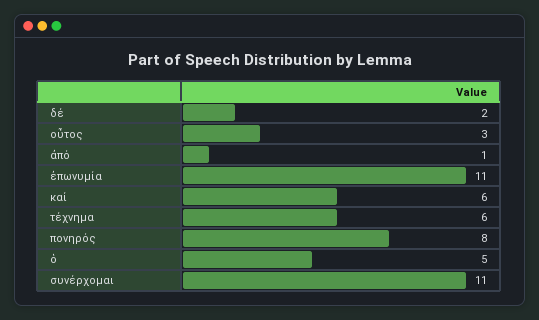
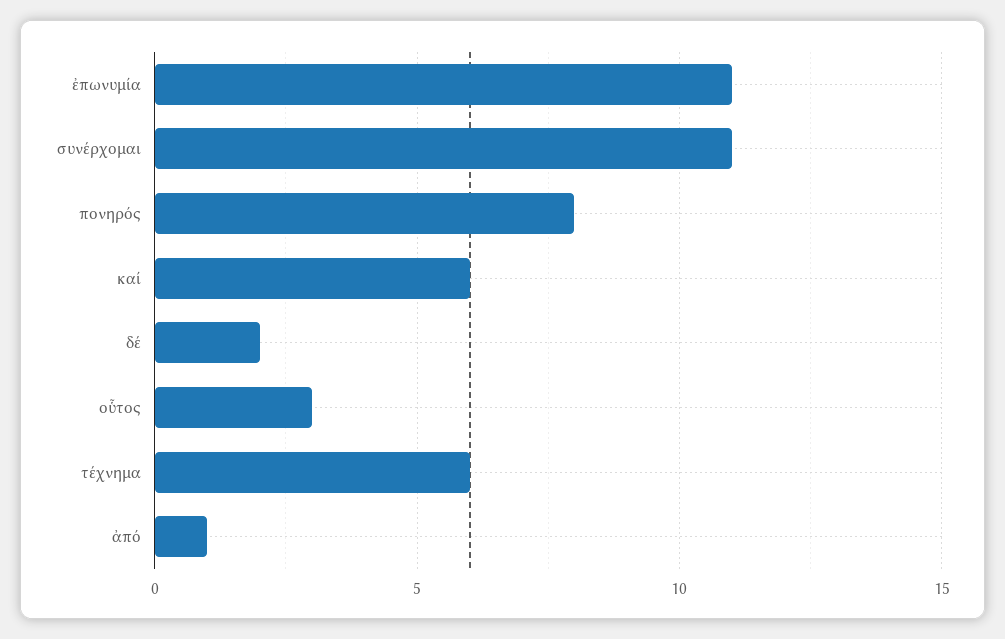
  {
    "δέ": 2,
    "οὗτος": 3,
    "ἀπό": 1,
    "ἐπωνυμία": 11,
    "καί": 6,
    "τέχνημα": 6,
    "πονηρός": 8,
-   "ὁ": 5,
    "συνέρχομαι": 11
  }

